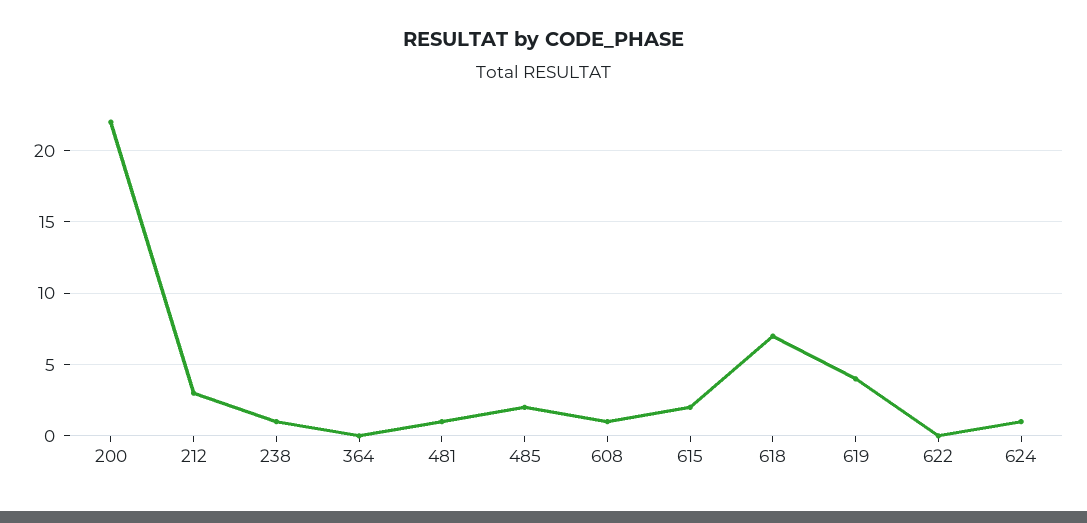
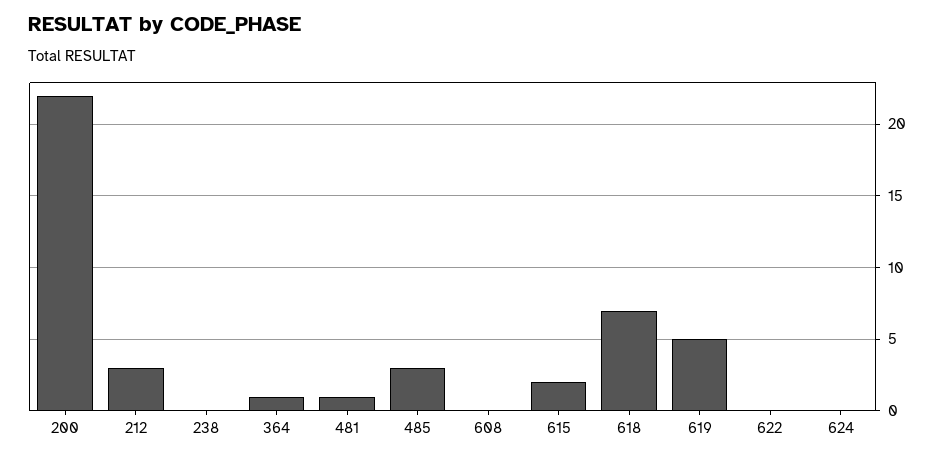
  {
    "200": 22,
    "212": 3,
-   "238": 1,
+   "238": 0,
-   "364": 0,
+   "364": 1,
    "481": 1,
-   "485": 2,
+   "485": 3,
-   "608": 1,
+   "608": 0,
    "615": 2,
    "618": 7,
-   "619": 4,
+   "619": 5,
    "622": 0,
-   "624": 1
+   "624": 0
  }

